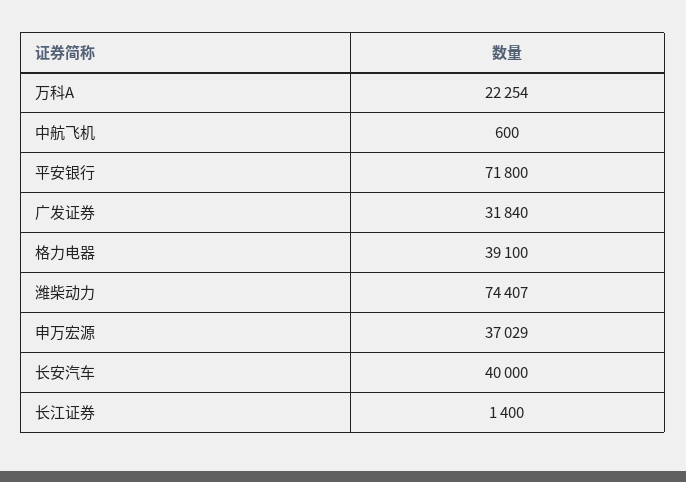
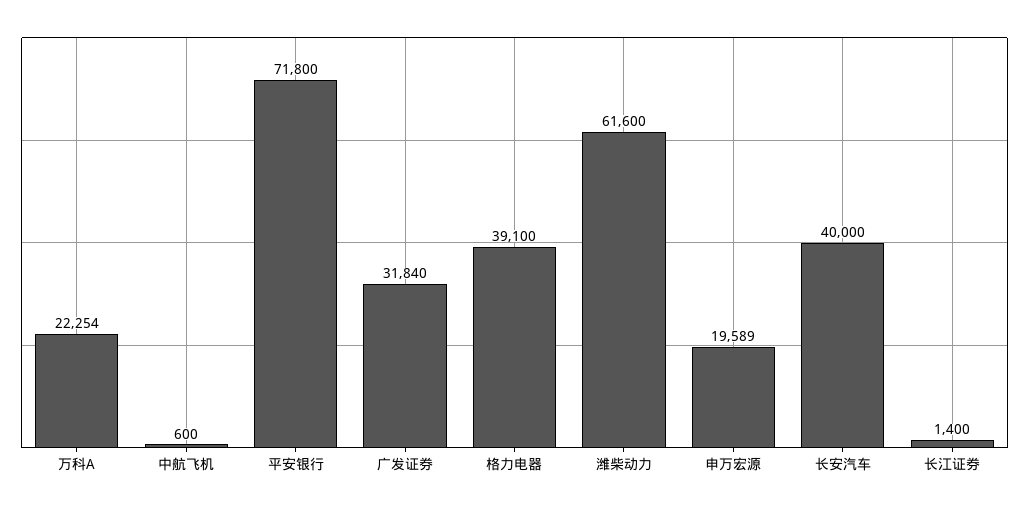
  {
    "万科A": 22254,
    "中航飞机": 600,
    "平安银行": 71800,
    "广发证券": 31840,
    "格力电器": 39100,
-   "潍柴动力": 74407,
+   "潍柴动力": 61600,
-   "申万宏源": 37029,
+   "申万宏源": 19589,
    "长安汽车": 40000,
    "长江证券": 1400
  }

